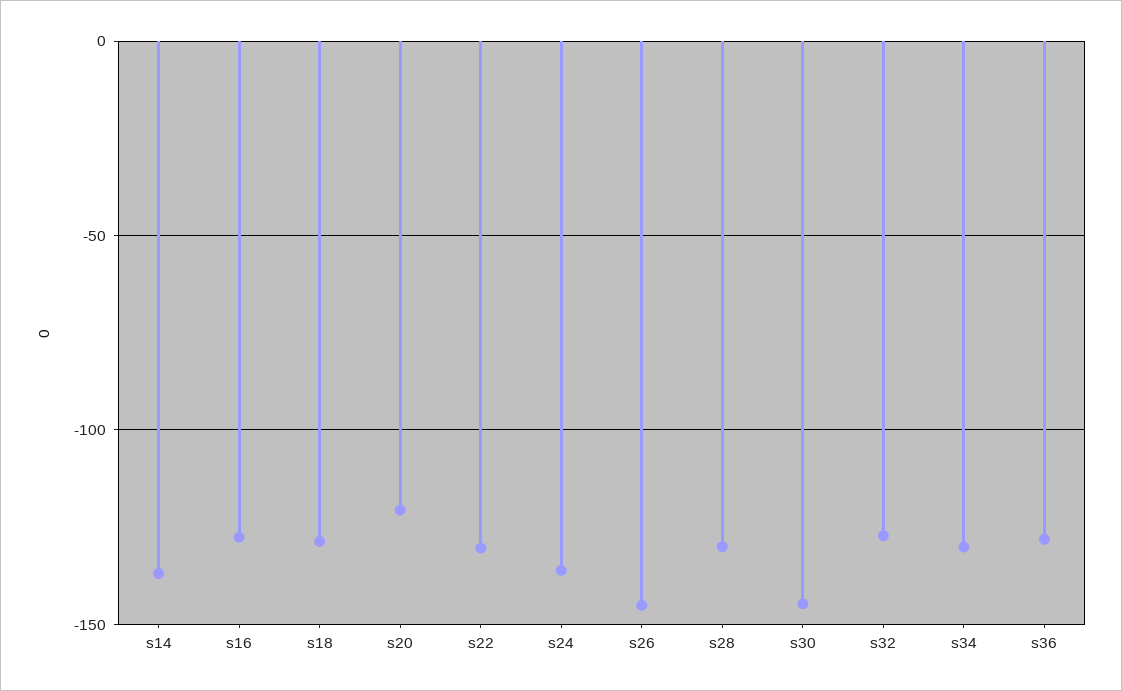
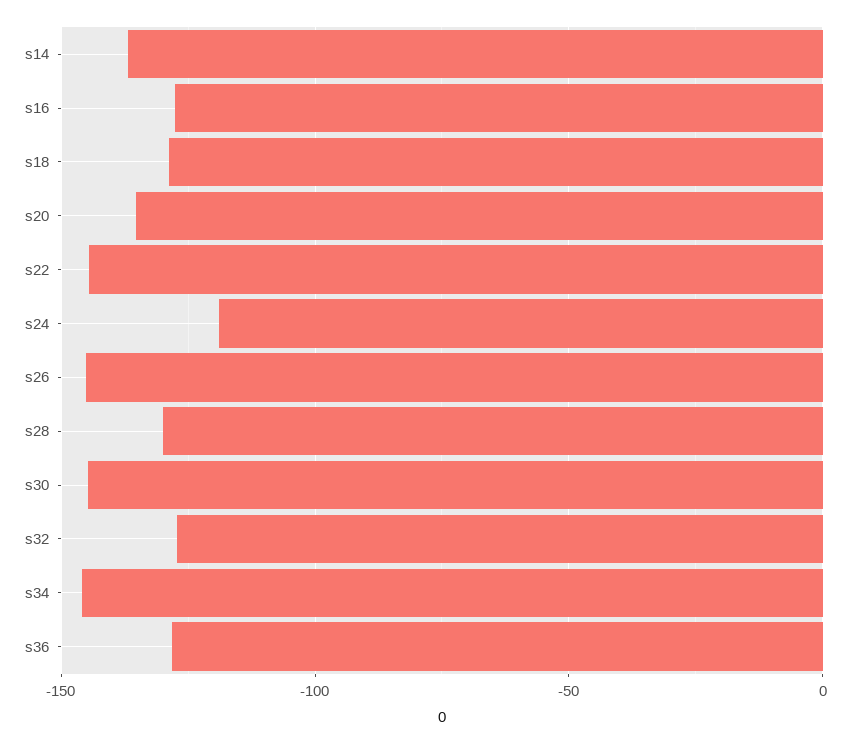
  {
    "s14": -135,
    "s16": -130,
    "s18": -130,
-   "s20": -120,
+   "s20": -135,
-   "s22": -130,
+   "s22": -145,
-   "s24": -135,
+   "s24": -120,
    "s26": -145,
    "s28": -130,
    "s30": -145,
    "s32": -125,
-   "s34": -130,
+   "s34": -145,
    "s36": -130
  }

